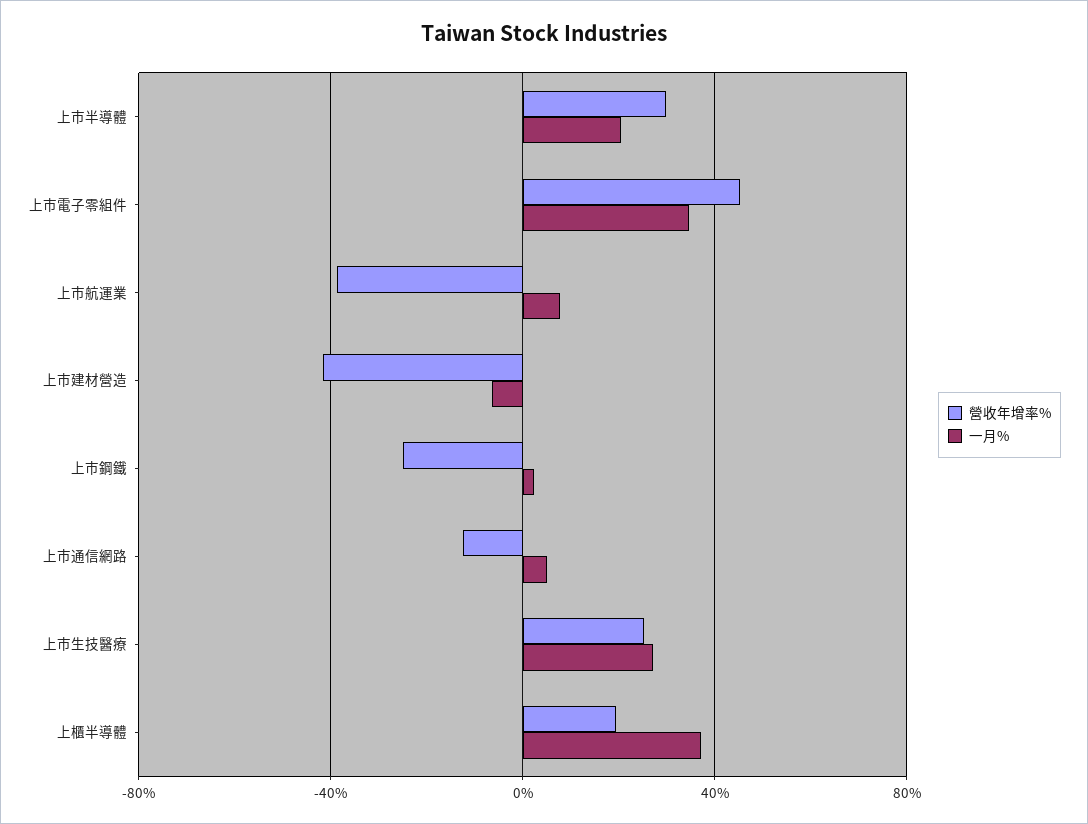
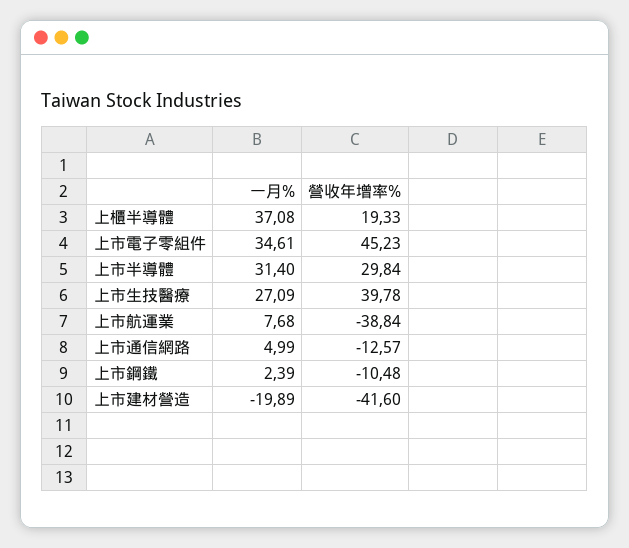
  {
    "營收年增率%": {
      "上市半導體": 29.84,
      "上市電子零組件": 45.23,
      "上市航運業": -38.84,
      "上市建材營造": -41.6,
-     "上市鋼鐵": -25,
+     "上市鋼鐵": -10.48,
      "上市通信網路": -12.57,
-     "上市生技醫療": 25,
+     "上市生技醫療": 39.78,
      "上櫃半導體": 19.33
    },
    "一月%": {
-     "上市半導體": 20,
+     "上市半導體": 31.4,
      "上市電子零組件": 34.61,
      "上市航運業": 7.68,
-     "上市建材營造": -5,
+     "上市建材營造": -19.89,
      "上市鋼鐵": 2.39,
      "上市通信網路": 4.99,
      "上市生技醫療": 27.09,
      "上櫃半導體": 37.08
    }
  }

